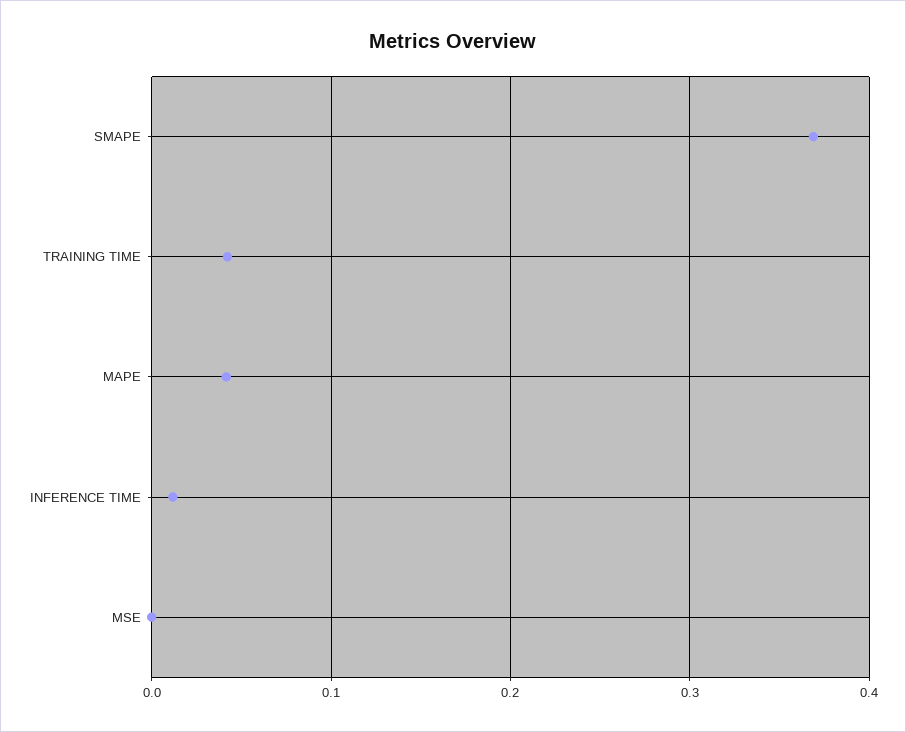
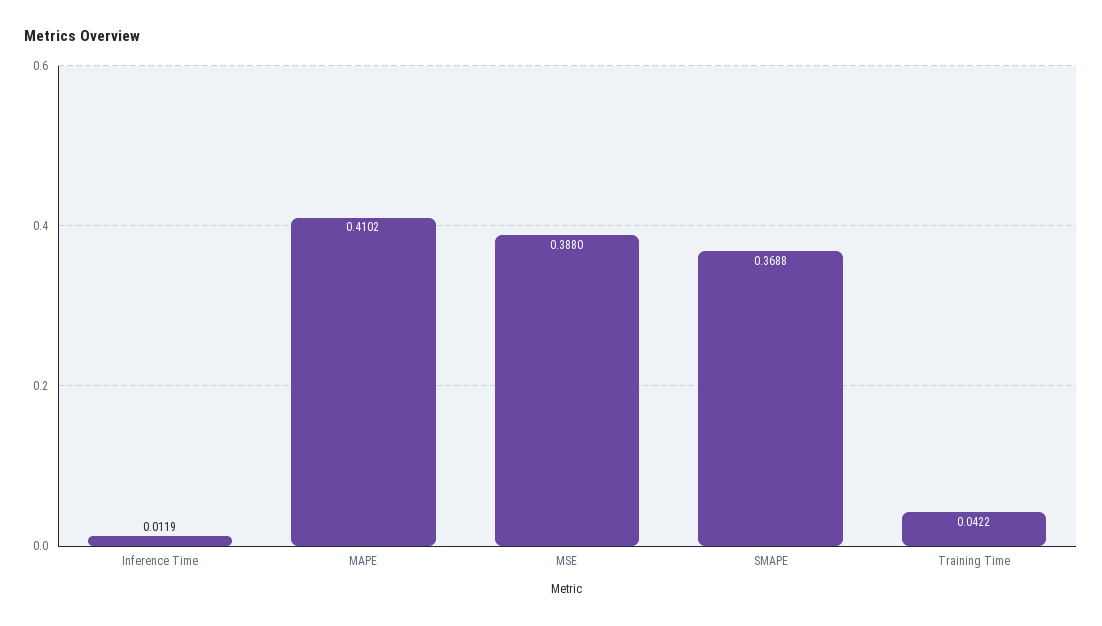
  {
    "SMAPE": 0.3688,
    "TRAINING TIME": 0.0422,
-   "MAPE": 0.04,
+   "MAPE": 0.4102,
    "INFERENCE TIME": 0.0119,
-   "MSE": 0
+   "MSE": 0.388
  }

